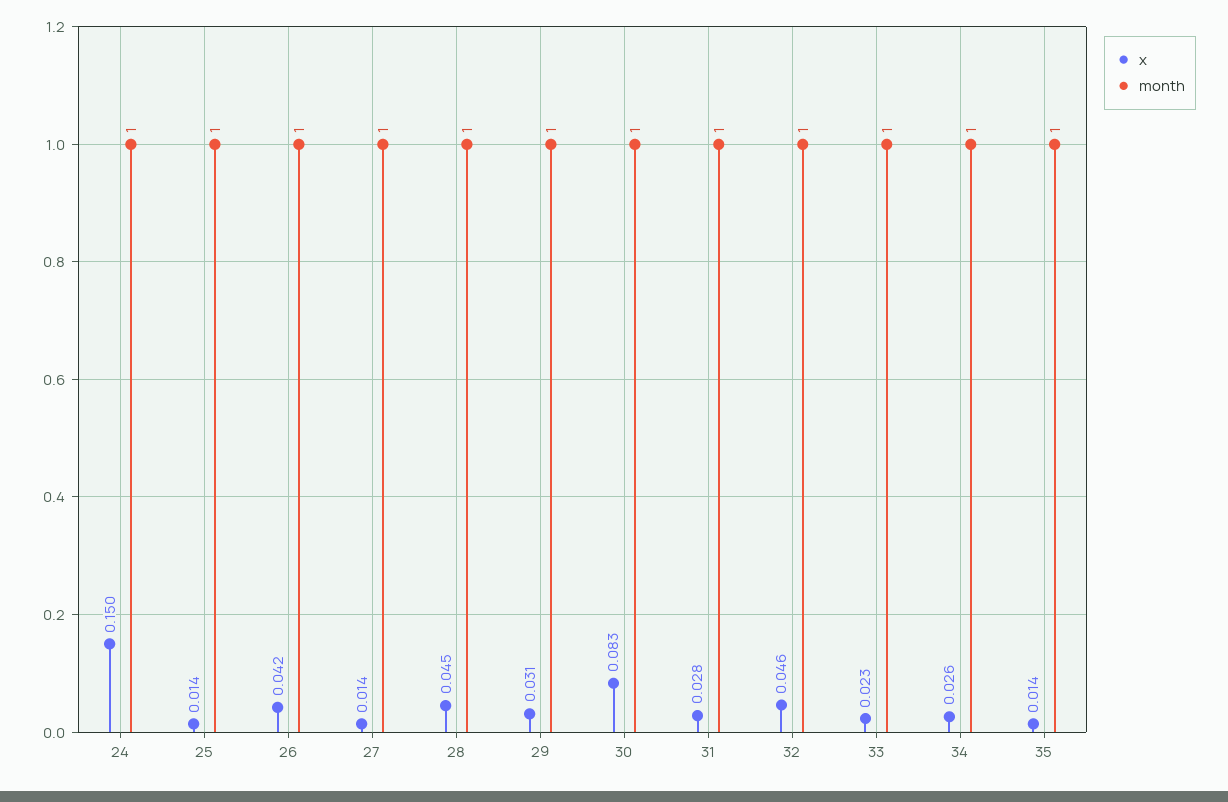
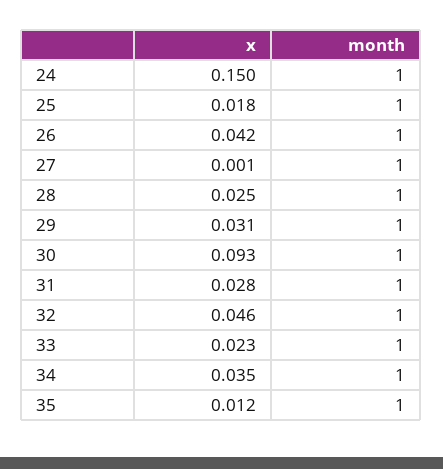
  {
    "x": {
      "24": 0.15,
-     "25": 0.014,
+     "25": 0.018,
      "26": 0.042,
-     "27": 0.014,
+     "27": 0.001,
-     "28": 0.045,
+     "28": 0.025,
      "29": 0.031,
-     "30": 0.083,
+     "30": 0.093,
      "31": 0.028,
      "32": 0.046,
      "33": 0.023,
-     "34": 0.026,
+     "34": 0.035,
-     "35": 0.014
+     "35": 0.012
    },
    "month": {
      "24": 1,
      "25": 1,
      "26": 1,
      "27": 1,
      "28": 1,
      "29": 1,
      "30": 1,
      "31": 1,
      "32": 1,
      "33": 1,
      "34": 1,
      "35": 1
    }
  }

